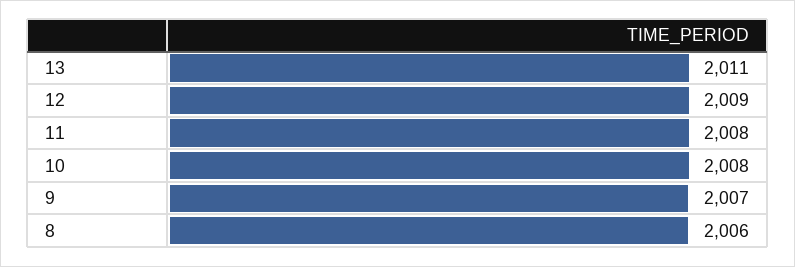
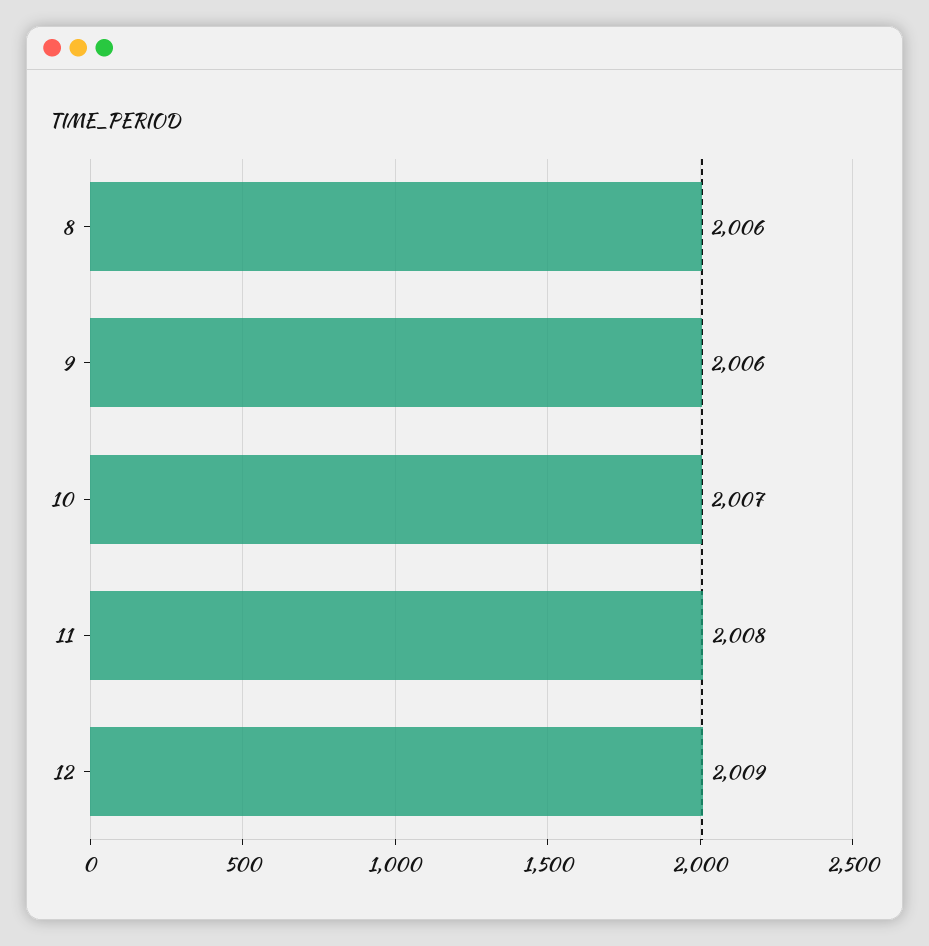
  {
-   "13": 2011,
    "12": 2009,
    "11": 2008,
-   "10": 2008,
+   "10": 2007,
-   "9": 2007,
+   "9": 2006,
    "8": 2006
  }

